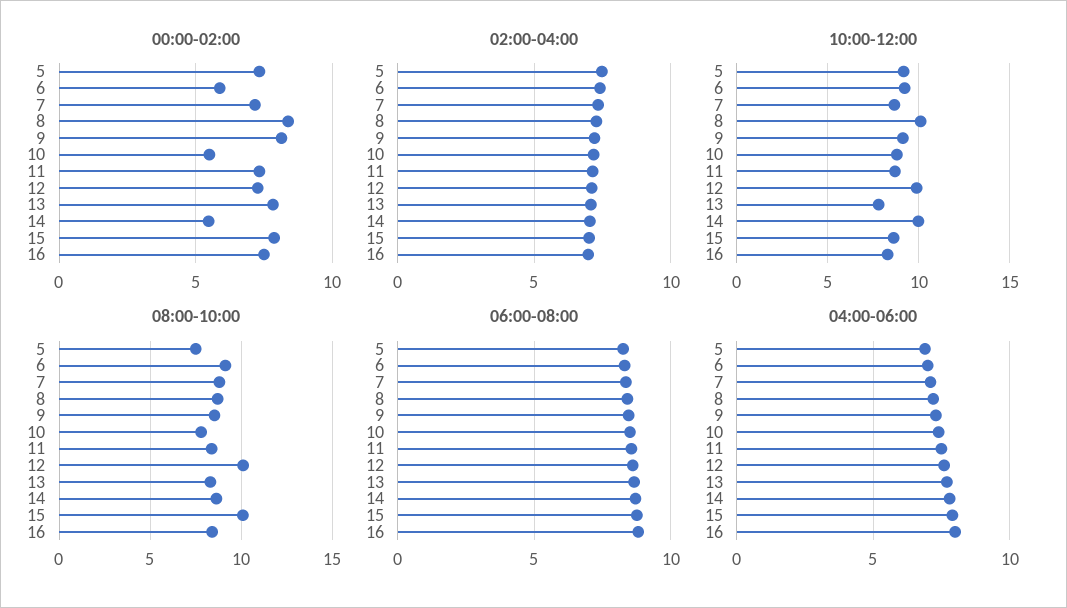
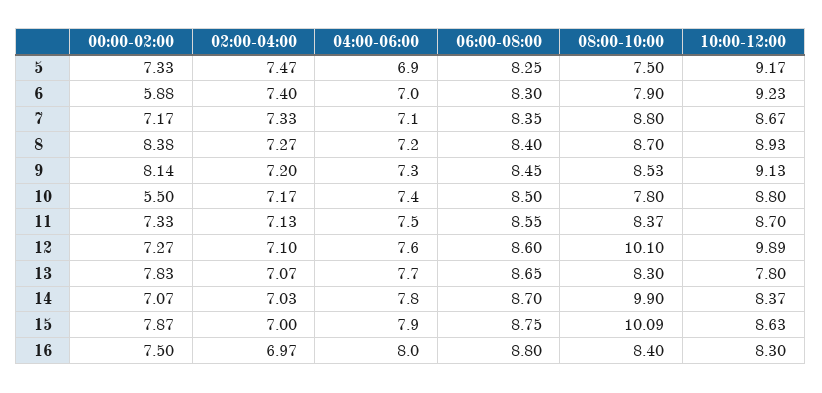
  {
    "00:00-02:00": {
      "5": 7.33,
      "6": 5.88,
      "7": 7.17,
      "8": 8.38,
      "9": 8.14,
      "10": 5.5,
      "11": 7.33,
      "12": 7.27,
      "13": 7.83,
-     "14": 5.5,
+     "14": 7.07,
      "15": 7.87,
      "16": 7.5
    },
    "02:00-04:00": {
      "5": 7.47,
      "6": 7.4,
      "7": 7.33,
      "8": 7.27,
      "9": 7.2,
      "10": 7.17,
      "11": 7.13,
      "12": 7.1,
      "13": 7.07,
      "14": 7.03,
      "15": 7,
      "16": 6.97
    },
    "10:00-12:00": {
      "5": 9.17,
      "6": 9.23,
      "7": 8.67,
-     "8": 10,
+     "8": 8.93,
      "9": 9.13,
      "10": 8.8,
      "11": 8.7,
      "12": 9.89,
      "13": 7.8,
-     "14": 10,
+     "14": 8.37,
      "15": 8.63,
      "16": 8.3
    },
    "08:00-10:00": {
      "5": 7.5,
-     "6": 9,
+     "6": 7.9,
      "7": 8.8,
      "8": 8.7,
      "9": 8.53,
      "10": 7.8,
      "11": 8.37,
      "12": 10.1,
      "13": 8.3,
-     "14": 8.5,
+     "14": 9.9,
      "15": 10.09,
      "16": 8.4
    },
    "06:00-08:00": {
      "5": 8.25,
      "6": 8.3,
      "7": 8.35,
      "8": 8.4,
      "9": 8.45,
      "10": 8.5,
      "11": 8.55,
      "12": 8.6,
      "13": 8.65,
      "14": 8.7,
      "15": 8.75,
      "16": 8.8
    },
    "04:00-06:00": {
      "5": 6.9,
      "6": 7,
      "7": 7.1,
      "8": 7.2,
      "9": 7.3,
      "10": 7.4,
      "11": 7.5,
      "12": 7.6,
      "13": 7.7,
      "14": 7.8,
      "15": 7.9,
      "16": 8
    }
  }

